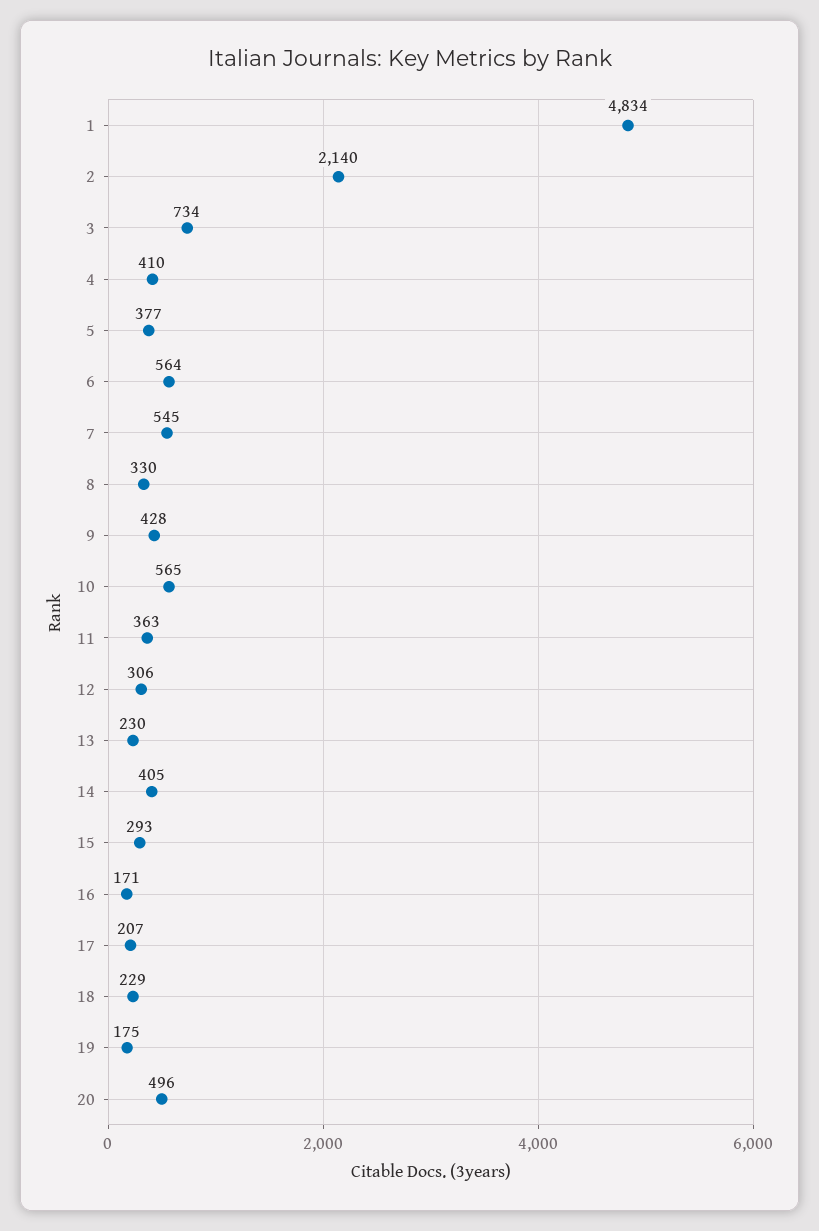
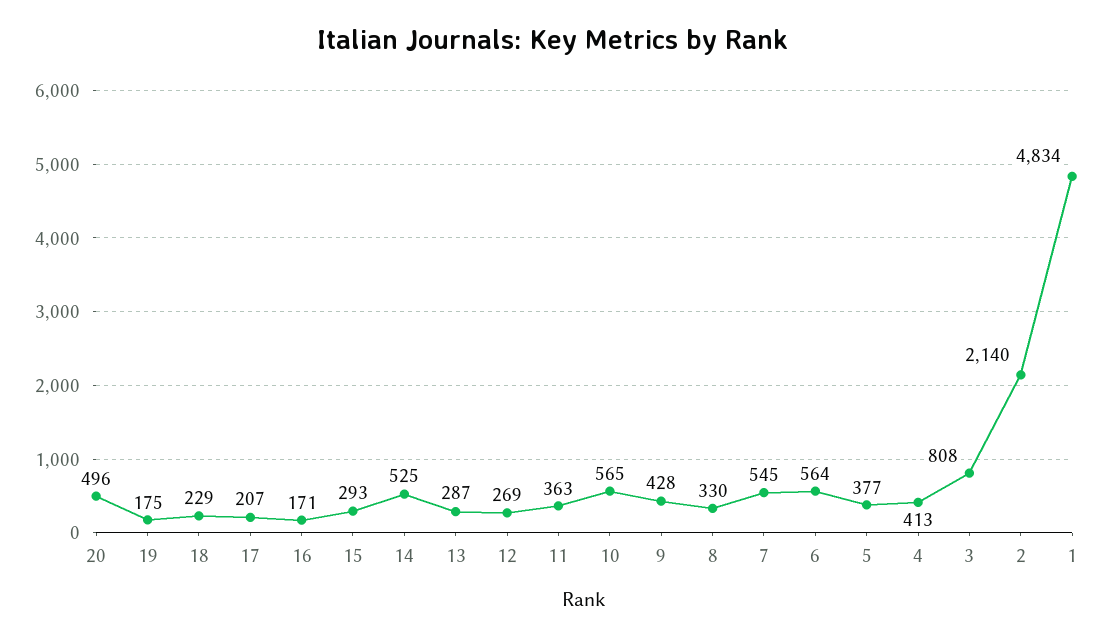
  {
    "1": 4834,
    "2": 2140,
-   "3": 734,
+   "3": 808,
-   "4": 410,
+   "4": 413,
    "5": 377,
    "6": 564,
    "7": 545,
    "8": 330,
    "9": 428,
    "10": 565,
    "11": 363,
-   "12": 306,
+   "12": 269,
-   "13": 230,
+   "13": 287,
-   "14": 405,
+   "14": 525,
    "15": 293,
    "16": 171,
    "17": 207,
    "18": 229,
    "19": 175,
    "20": 496
  }

